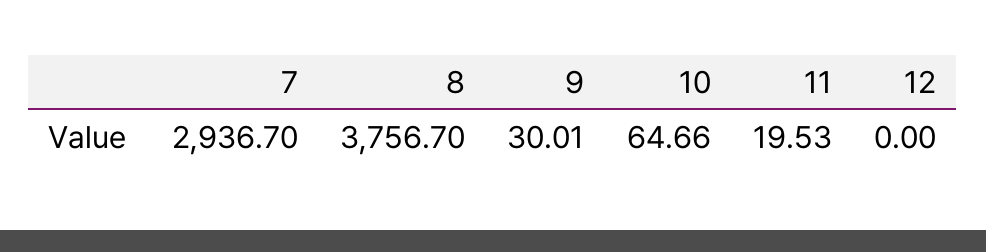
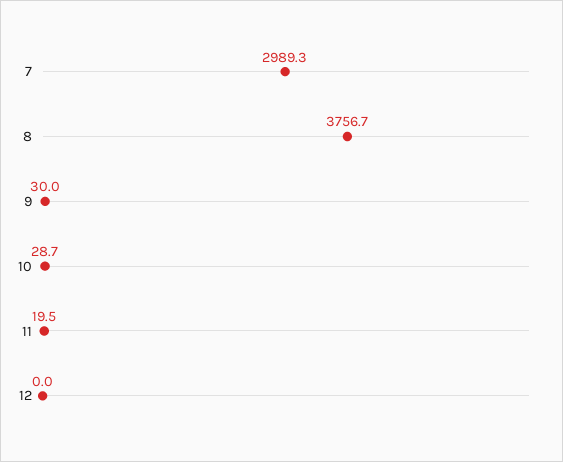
  {
-   "7": 2936.7,
+   "7": 2989.3,
    "8": 3756.7,
    "9": 30.01,
-   "10": 64.66,
+   "10": 28.7,
    "11": 19.53,
    "12": 0
  }

